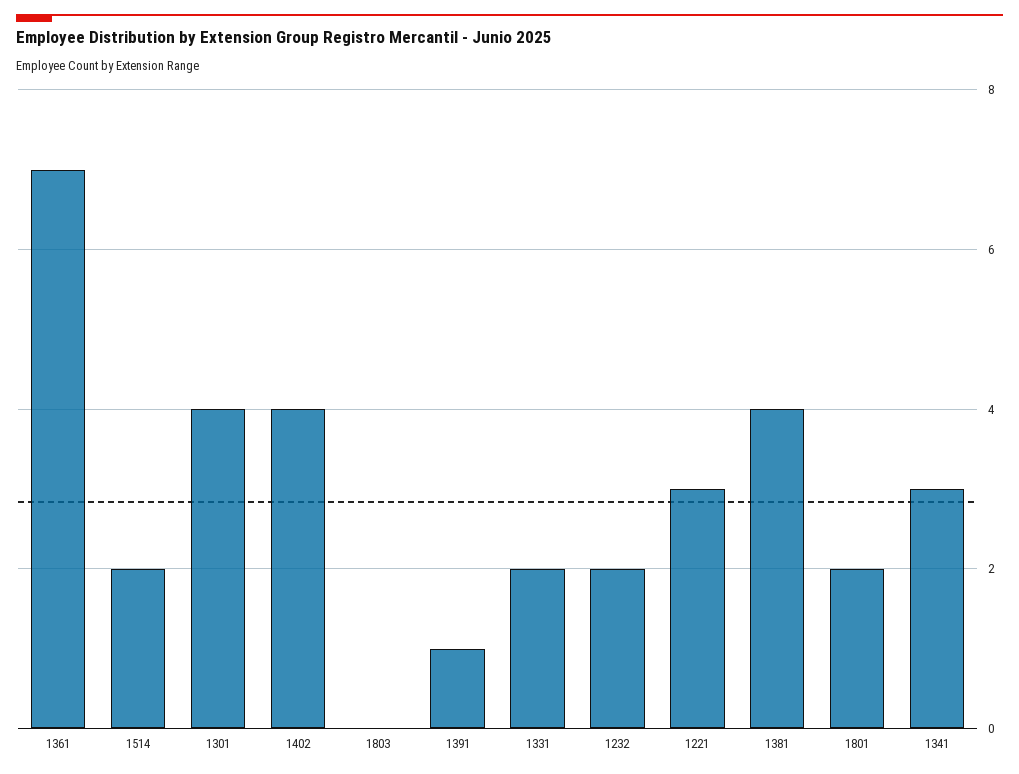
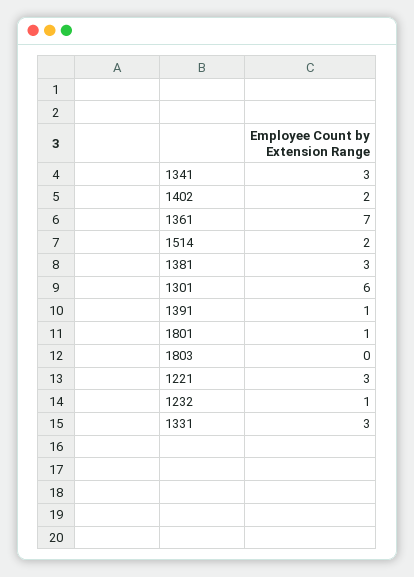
  {
    "1361": 7,
    "1514": 2,
-   "1301": 4,
+   "1301": 6,
-   "1402": 4,
+   "1402": 2,
    "1803": 0,
    "1391": 1,
-   "1331": 2,
+   "1331": 3,
-   "1232": 2,
+   "1232": 1,
    "1221": 3,
-   "1381": 4,
+   "1381": 3,
-   "1801": 2,
+   "1801": 1,
    "1341": 3
  }

